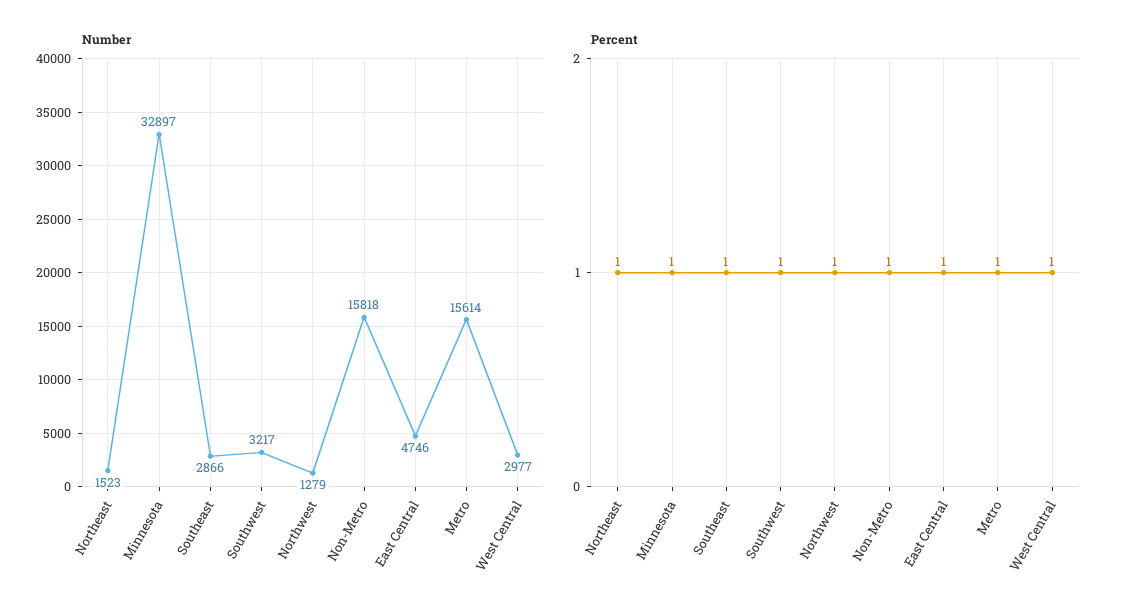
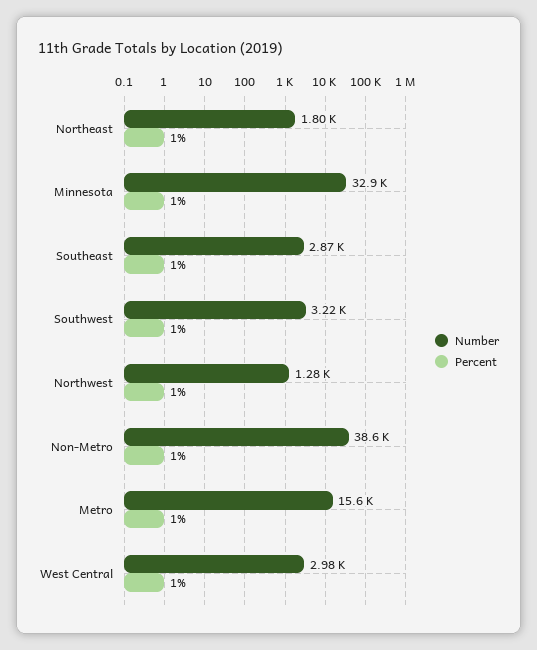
  {
    "Number": {
-     "Northeast": 1523,
+     "Northeast": 1800,
      "Minnesota": 32897,
      "Southeast": 2866,
      "Southwest": 3217,
      "Northwest": 1279,
-     "Non-Metro": 15818,
+     "Non-Metro": 38600,
-     "East Central": 4746,
      "Metro": 15614,
      "West Central": 2977
    },
    "Percent": {
      "Northeast": 1,
      "Minnesota": 1,
      "Southeast": 1,
      "Southwest": 1,
      "Northwest": 1,
      "Non-Metro": 1,
-     "East Central": 1,
      "Metro": 1,
      "West Central": 1
    }
  }

